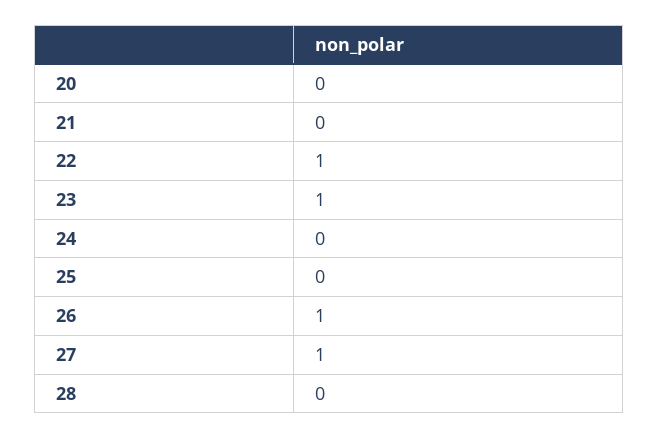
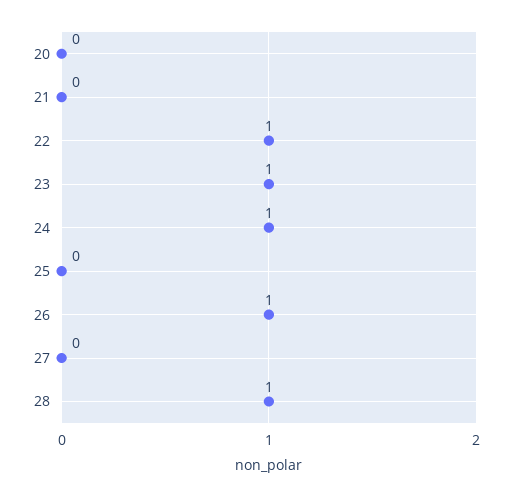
  {
    "20": 0,
    "21": 0,
    "22": 1,
    "23": 1,
-   "24": 0,
+   "24": 1,
    "25": 0,
    "26": 1,
-   "27": 1,
+   "27": 0,
-   "28": 0
+   "28": 1
  }

